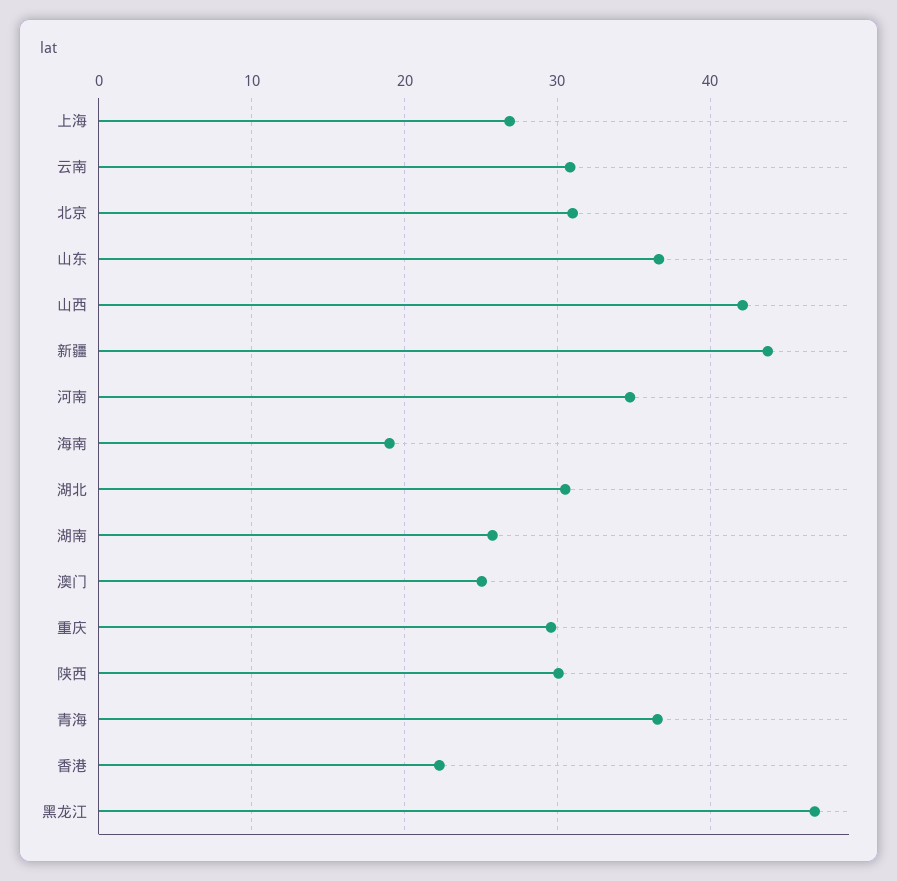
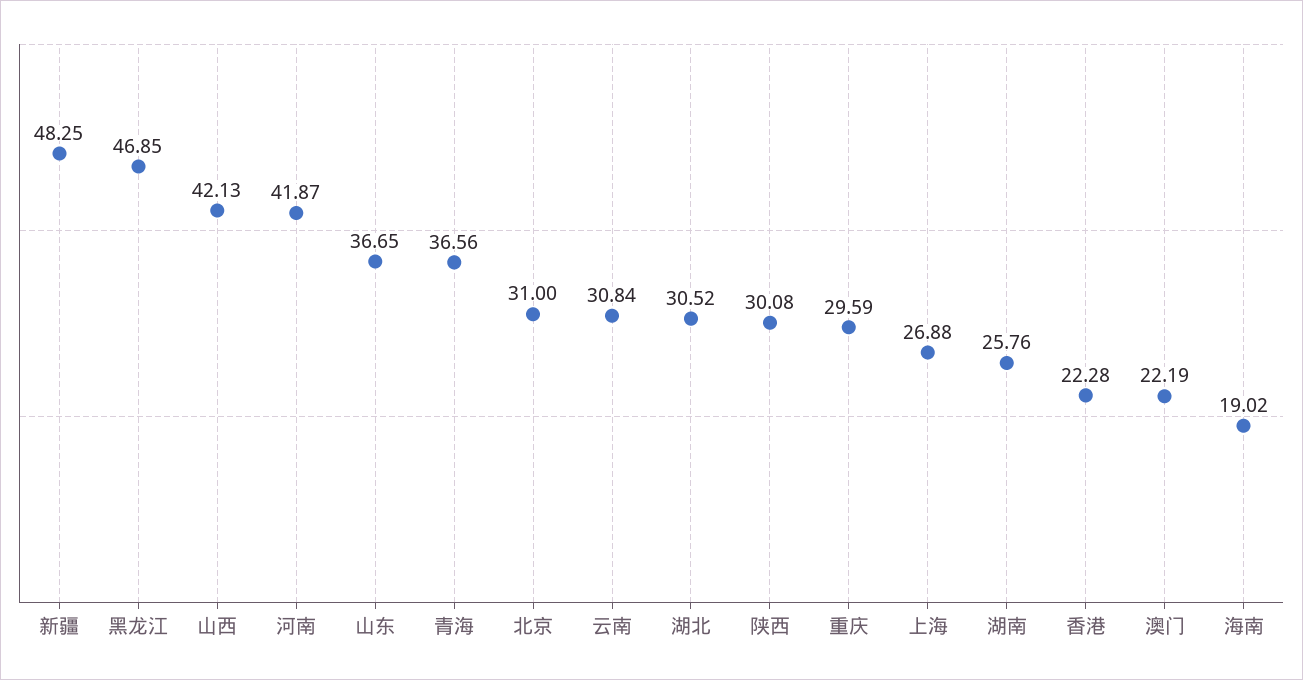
  {
    "上海": 26.88,
    "云南": 30.84,
    "北京": 31,
    "山东": 36.65,
    "山西": 42.13,
-   "新疆": 44,
+   "新疆": 48.25,
-   "河南": 35,
+   "河南": 41.87,
    "海南": 19.02,
    "湖北": 30.52,
    "湖南": 25.76,
-   "澳门": 25,
+   "澳门": 22.19,
    "重庆": 29.59,
    "陕西": 30.08,
    "青海": 36.56,
    "香港": 22.28,
    "黑龙江": 46.85
  }

